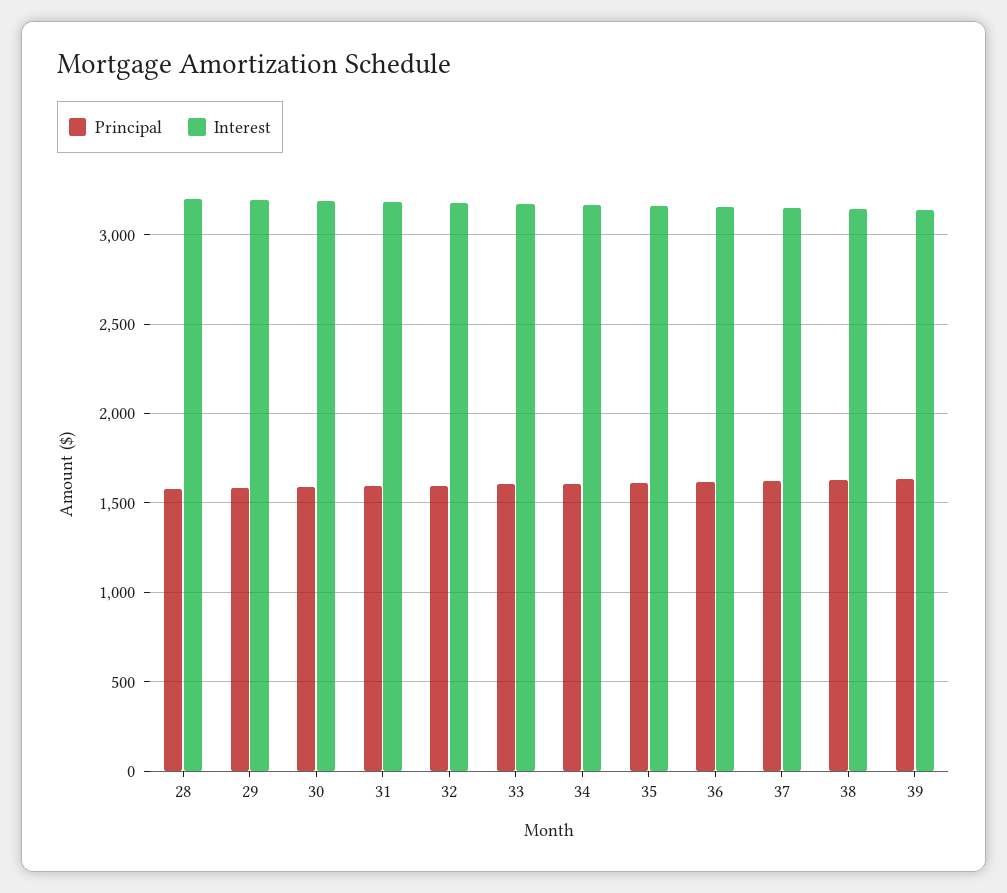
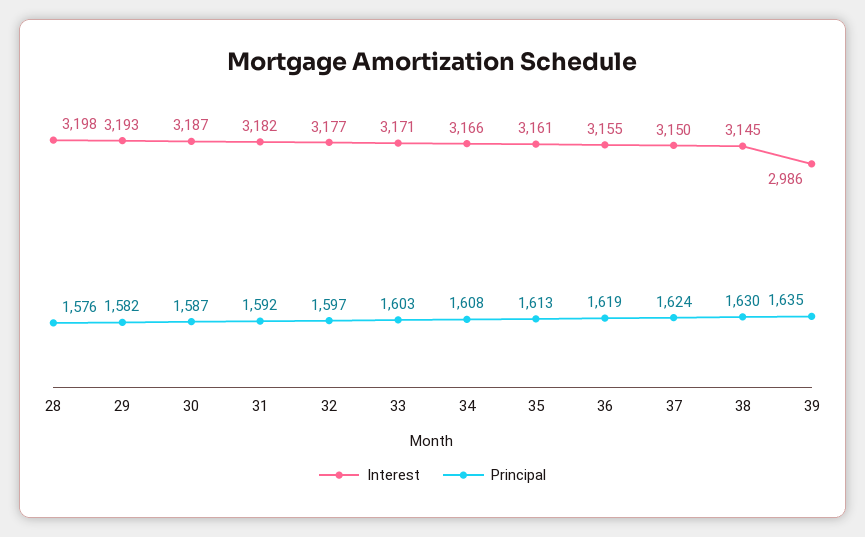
  {
    "Principal": {
      "28": 1576,
      "29": 1582,
      "30": 1587,
      "31": 1592,
      "32": 1597,
      "33": 1603,
      "34": 1608,
      "35": 1613,
      "36": 1619,
      "37": 1624,
      "38": 1630,
      "39": 1635
    },
    "Interest": {
      "28": 3198,
      "29": 3193,
      "30": 3187,
      "31": 3182,
      "32": 3177,
      "33": 3171,
      "34": 3166,
      "35": 3161,
      "36": 3155,
      "37": 3150,
      "38": 3145,
-     "39": 3150
+     "39": 2986
    }
  }

